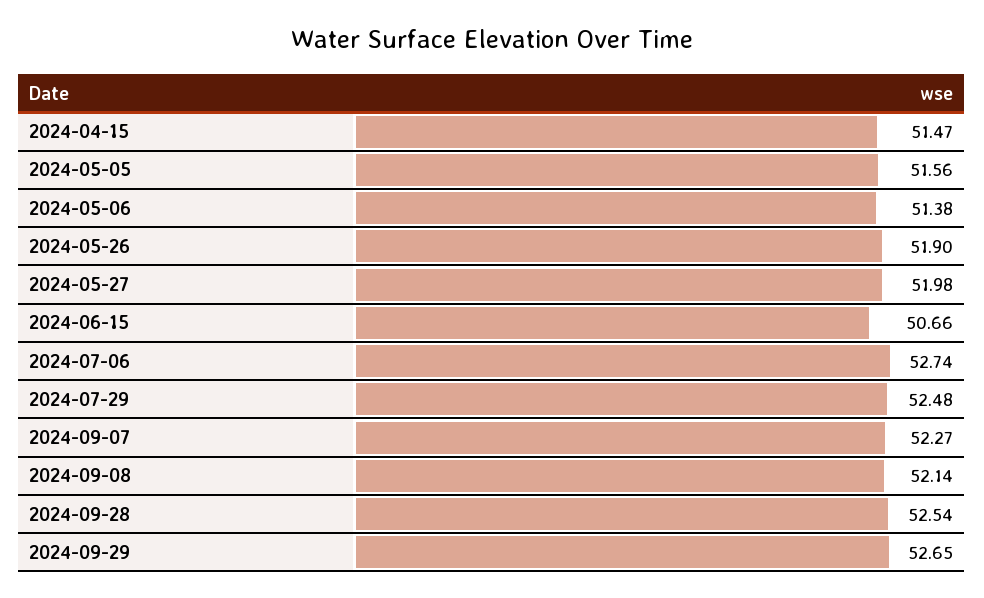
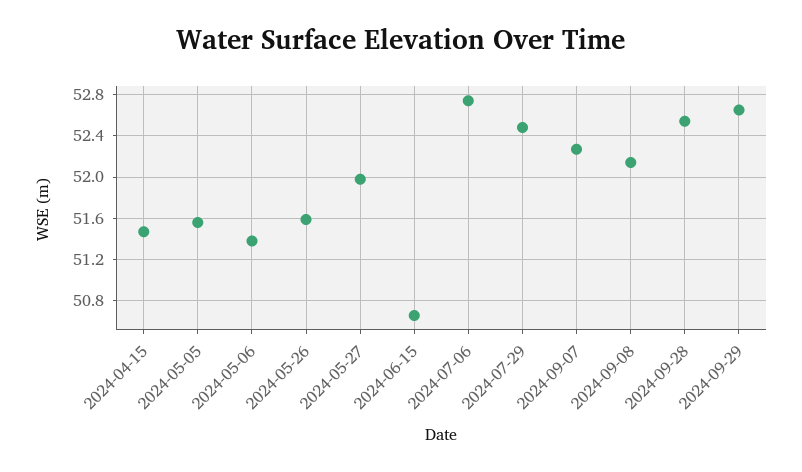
  {
    "2024-04-15": 51.47,
    "2024-05-05": 51.56,
    "2024-05-06": 51.38,
-   "2024-05-26": 51.9,
+   "2024-05-26": 51.6,
    "2024-05-27": 51.98,
    "2024-06-15": 50.66,
    "2024-07-06": 52.74,
    "2024-07-29": 52.48,
    "2024-09-07": 52.27,
    "2024-09-08": 52.14,
    "2024-09-28": 52.54,
    "2024-09-29": 52.65
  }

